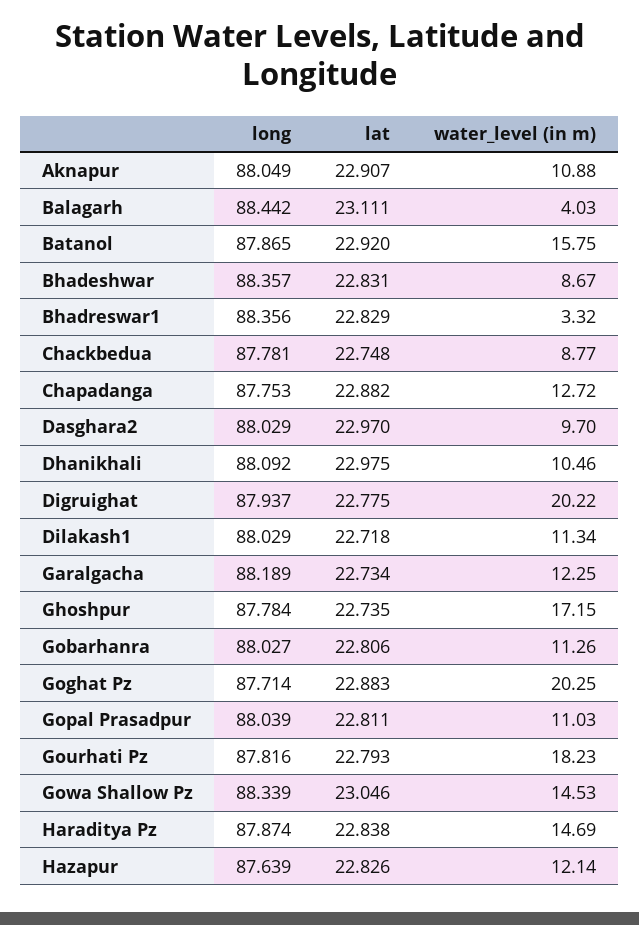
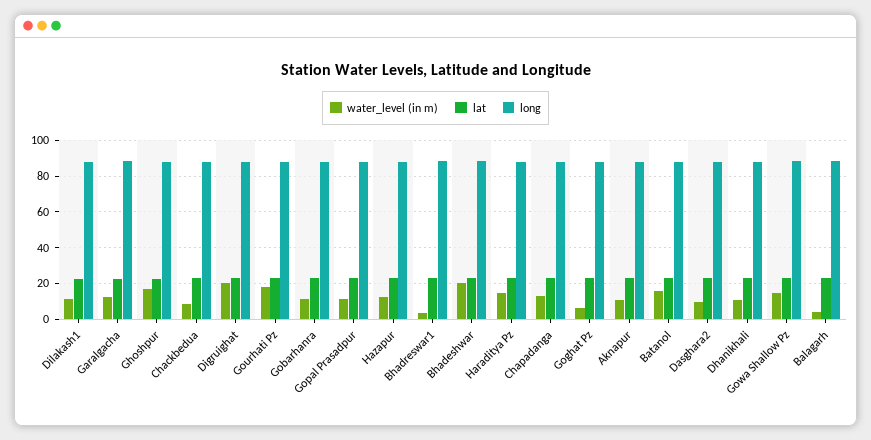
  {
    "long": {
      "Aknapur": 88.049,
      "Balagarh": 88.442,
      "Batanol": 87.865,
      "Bhadeshwar": 88.357,
      "Bhadreswar1": 88.356,
      "Chackbedua": 87.781,
      "Chapadanga": 87.753,
      "Dasghara2": 88.029,
      "Dhanikhali": 88.092,
      "Digruighat": 87.937,
      "Dilakash1": 88.029,
      "Garalgacha": 88.189,
      "Ghoshpur": 87.784,
      "Gobarhanra": 88.027,
      "Goghat Pz": 87.714,
      "Gopal Prasadpur": 88.039,
      "Gourhati Pz": 87.816,
      "Gowa Shallow Pz": 88.339,
      "Haraditya Pz": 87.874,
      "Hazapur": 87.639
    },
    "lat": {
      "Aknapur": 22.907,
      "Balagarh": 23.111,
      "Batanol": 22.92,
      "Bhadeshwar": 22.831,
      "Bhadreswar1": 22.829,
      "Chackbedua": 22.748,
      "Chapadanga": 22.882,
      "Dasghara2": 22.97,
      "Dhanikhali": 22.975,
      "Digruighat": 22.775,
      "Dilakash1": 22.718,
      "Garalgacha": 22.734,
      "Ghoshpur": 22.735,
      "Gobarhanra": 22.806,
      "Goghat Pz": 22.883,
      "Gopal Prasadpur": 22.811,
      "Gourhati Pz": 22.793,
      "Gowa Shallow Pz": 23.046,
      "Haraditya Pz": 22.838,
      "Hazapur": 22.826
    },
    "water_level (in m)": {
      "Aknapur": 10.88,
      "Balagarh": 4.03,
      "Batanol": 15.75,
-     "Bhadeshwar": 8.67,
+     "Bhadeshwar": 20,
      "Bhadreswar1": 3.32,
      "Chackbedua": 8.77,
      "Chapadanga": 12.72,
      "Dasghara2": 9.7,
      "Dhanikhali": 10.46,
      "Digruighat": 20.22,
      "Dilakash1": 11.34,
      "Garalgacha": 12.25,
      "Ghoshpur": 17.15,
      "Gobarhanra": 11.26,
-     "Goghat Pz": 20.25,
+     "Goghat Pz": 5,
      "Gopal Prasadpur": 11.03,
      "Gourhati Pz": 18.23,
      "Gowa Shallow Pz": 14.53,
      "Haraditya Pz": 14.69,
      "Hazapur": 12.14
    }
  }

